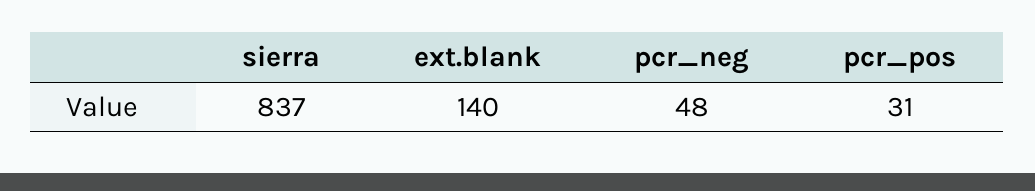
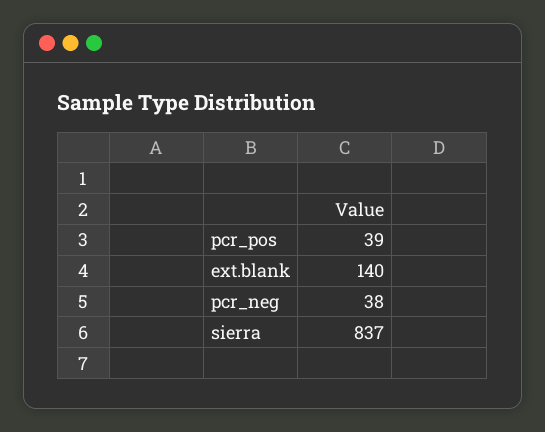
  {
    "sierra": 837,
    "ext.blank": 140,
-   "pcr_neg": 48,
+   "pcr_neg": 38,
-   "pcr_pos": 31
+   "pcr_pos": 39
  }

